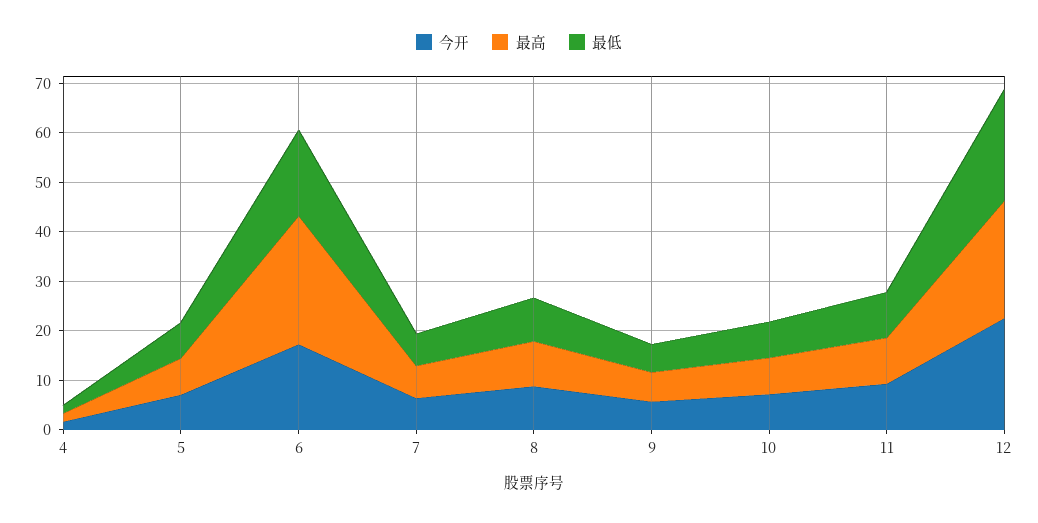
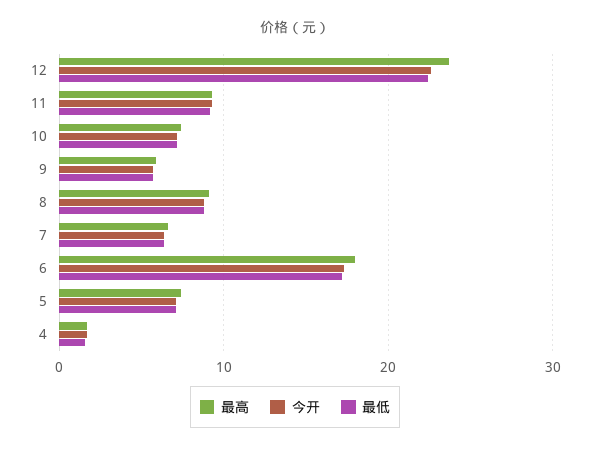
  {
    "今开": {
      "4": 2,
      "5": 7,
      "6": 17,
      "7": 6,
      "8": 9,
      "9": 6,
      "10": 7,
      "11": 9,
      "12": 23
    },
    "最高": {
      "4": 2,
      "5": 7,
-     "6": 26,
+     "6": 18,
      "7": 7,
      "8": 9,
      "9": 6,
      "10": 7,
      "11": 9,
      "12": 24
    },
    "最低": {
      "4": 2,
      "5": 7,
      "6": 17,
      "7": 6,
      "8": 9,
      "9": 6,
      "10": 7,
      "11": 9,
      "12": 22
    }
  }

